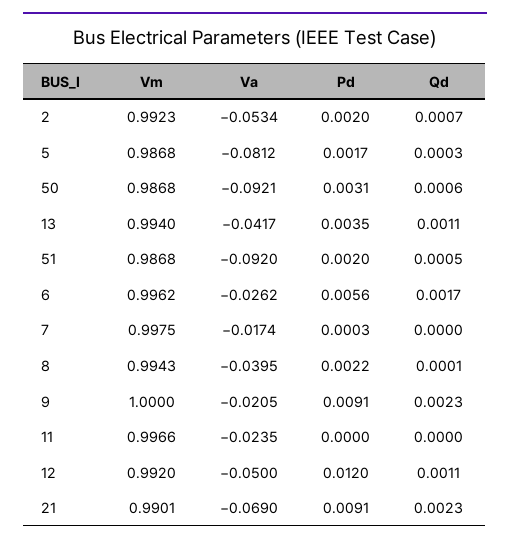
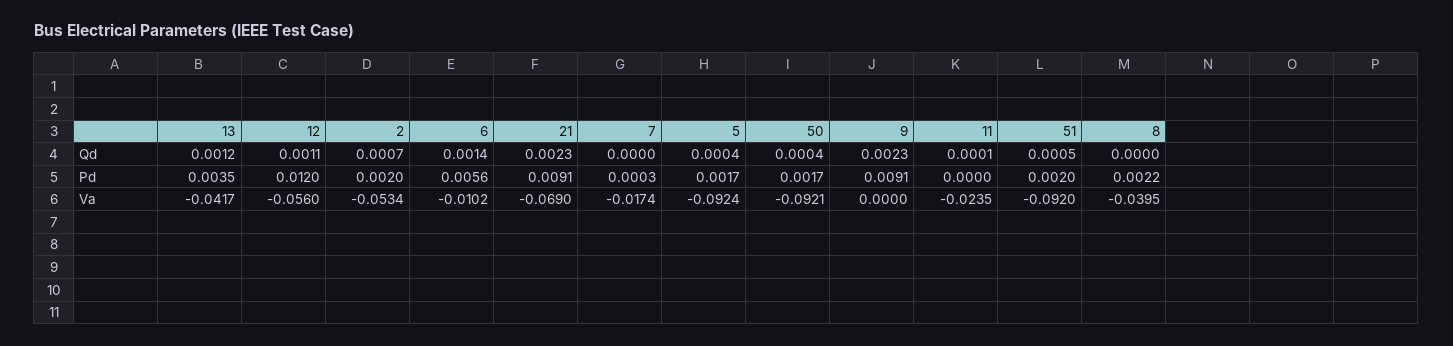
  {
-   "Vm": {
-     "2": 0.9923,
-     "5": 0.9868,
-     "50": 0.9868,
-     "13": 0.994,
-     "51": 0.9868,
-     "6": 0.9962,
-     "7": 0.9975,
-     "8": 0.9943,
-     "9": 1,
-     "11": 0.9966,
-     "12": 0.992,
-     "21": 0.9901
-   },
    "Va": {
      "2": -0.0534,
-     "5": -0.0812,
+     "5": -0.0924,
      "50": -0.0921,
      "13": -0.0417,
      "51": -0.092,
-     "6": -0.0262,
+     "6": -0.0102,
      "7": -0.0174,
      "8": -0.0395,
-     "9": -0.0205,
+     "9": 0,
      "11": -0.0235,
-     "12": -0.05,
+     "12": -0.056,
      "21": -0.069
    },
    "Pd": {
      "2": 0.002,
      "5": 0.0017,
-     "50": 0.0031,
+     "50": 0.0017,
      "13": 0.0035,
      "51": 0.002,
      "6": 0.0056,
      "7": 0.0003,
      "8": 0.0022,
      "9": 0.0091,
      "11": 0,
      "12": 0.012,
      "21": 0.0091
    },
    "Qd": {
      "2": 0.0007,
-     "5": 0.0003,
+     "5": 0.0004,
-     "50": 0.0006,
+     "50": 0.0004,
-     "13": 0.0011,
+     "13": 0.0012,
      "51": 0.0005,
-     "6": 0.0017,
+     "6": 0.0014,
      "7": 0,
-     "8": 0.0001,
+     "8": 0,
      "9": 0.0023,
-     "11": 0,
+     "11": 0.0001,
      "12": 0.0011,
      "21": 0.0023
    }
  }

